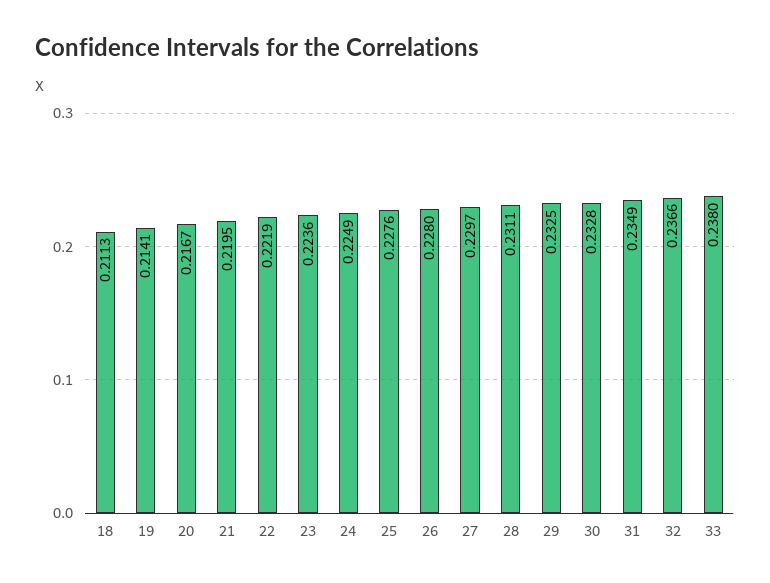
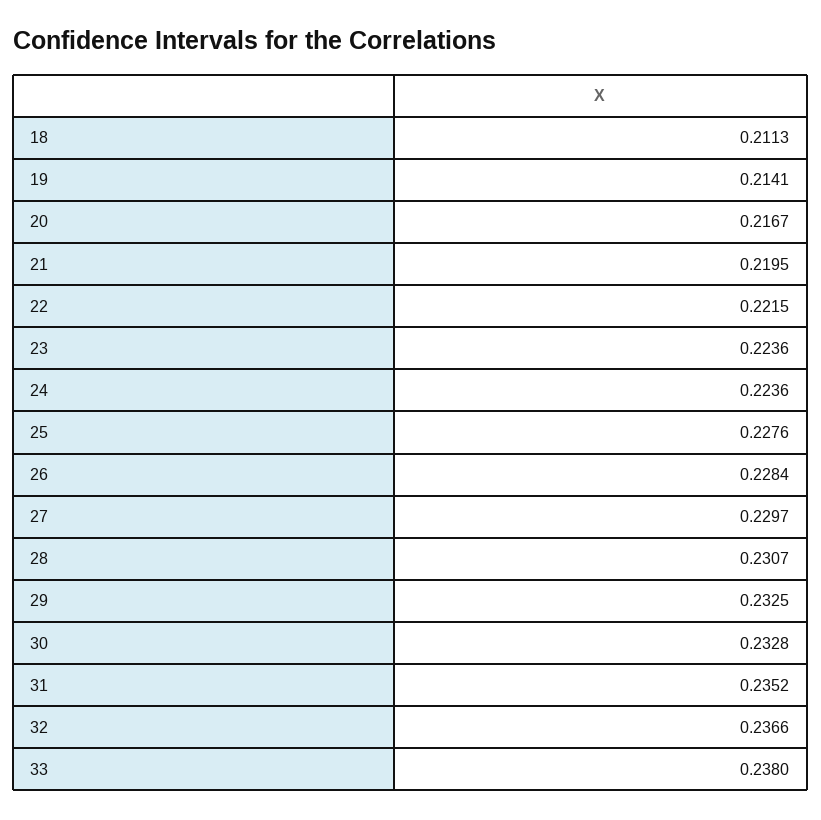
  {
    "18": 0.2113,
    "19": 0.2141,
    "20": 0.2167,
    "21": 0.2195,
-   "22": 0.2219,
+   "22": 0.2215,
    "23": 0.2236,
-   "24": 0.2249,
+   "24": 0.2236,
    "25": 0.2276,
-   "26": 0.228,
+   "26": 0.2284,
    "27": 0.2297,
-   "28": 0.2311,
+   "28": 0.2307,
    "29": 0.2325,
    "30": 0.2328,
-   "31": 0.2349,
+   "31": 0.2352,
    "32": 0.2366,
    "33": 0.238
  }

